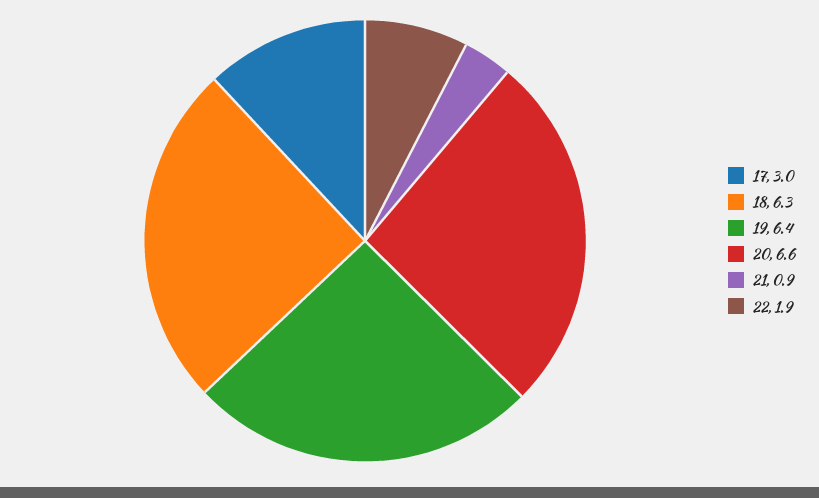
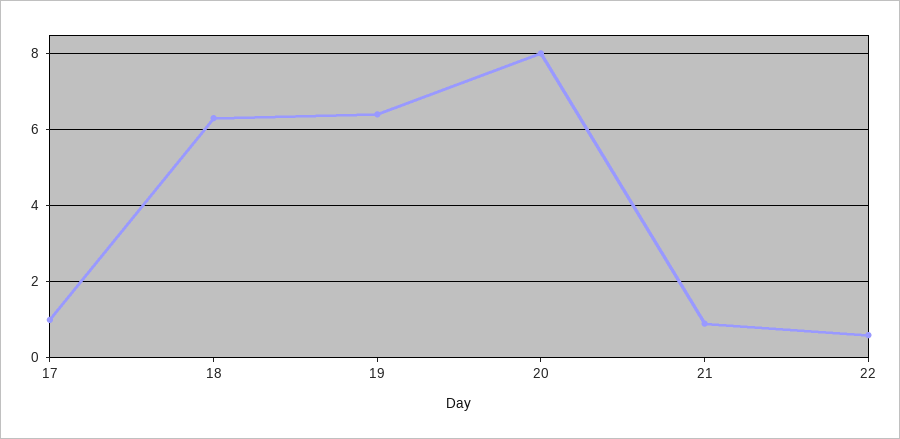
  {
-   "17": 3,
+   "17": 1,
    "18": 6.3,
    "19": 6.4,
-   "20": 6.6,
+   "20": 8,
    "21": 0.9,
-   "22": 1.9
+   "22": 0.5
  }

